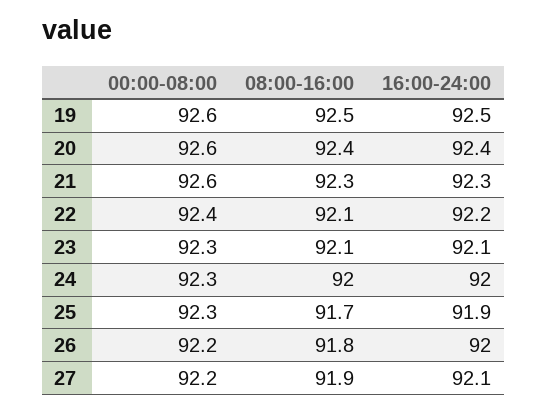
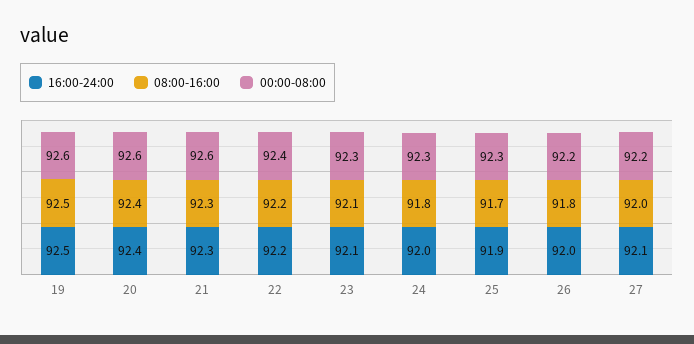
  {
    "00:00-08:00": {
      "19": 92.6,
      "20": 92.6,
      "21": 92.6,
      "22": 92.4,
      "23": 92.3,
      "24": 92.3,
      "25": 92.3,
      "26": 92.2,
      "27": 92.2
    },
    "08:00-16:00": {
      "19": 92.5,
      "20": 92.4,
      "21": 92.3,
-     "22": 92.1,
+     "22": 92.2,
      "23": 92.1,
-     "24": 92,
+     "24": 91.8,
      "25": 91.7,
      "26": 91.8,
-     "27": 91.9
+     "27": 92
    },
    "16:00-24:00": {
      "19": 92.5,
      "20": 92.4,
      "21": 92.3,
      "22": 92.2,
      "23": 92.1,
      "24": 92,
      "25": 91.9,
      "26": 92,
      "27": 92.1
    }
  }

